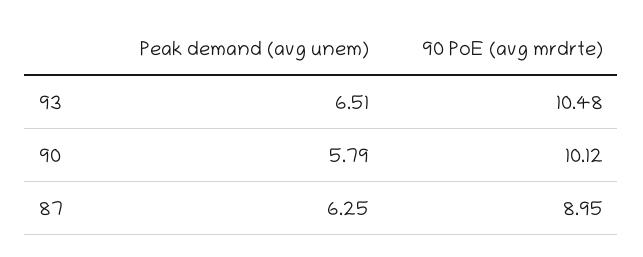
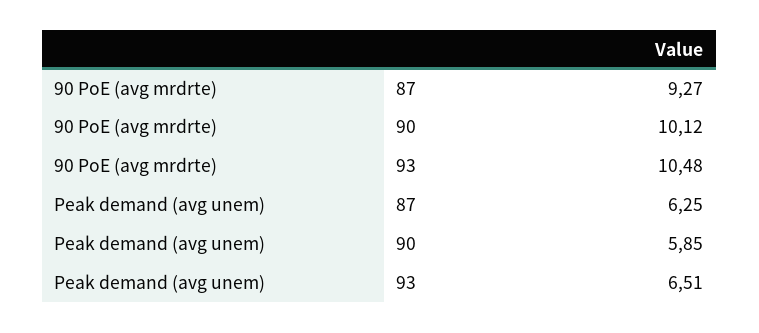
  {
    "Peak demand (avg unem)": {
      "93": 6.51,
-     "90": 5.79,
+     "90": 5.85,
      "87": 6.25
    },
    "90 PoE (avg mrdrte)": {
      "93": 10.48,
      "90": 10.12,
-     "87": 8.95
+     "87": 9.27
    }
  }

